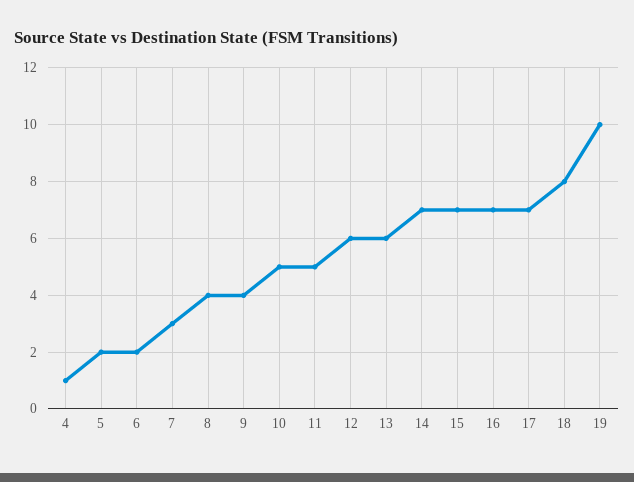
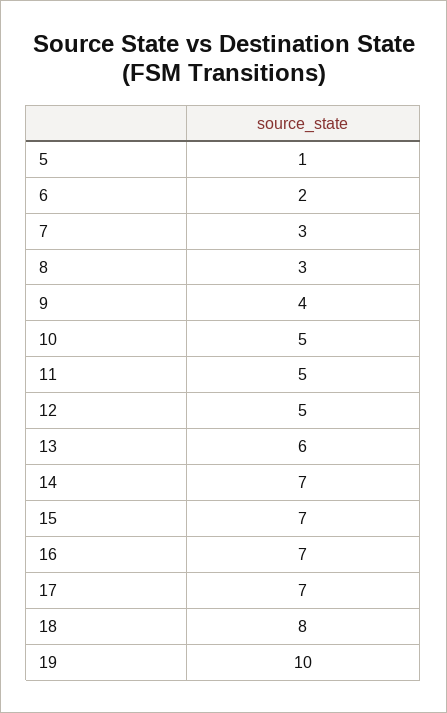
  {
-   "4": 1,
-   "5": 2,
+   "5": 1,
    "6": 2,
    "7": 3,
-   "8": 4,
+   "8": 3,
    "9": 4,
    "10": 5,
    "11": 5,
-   "12": 6,
+   "12": 5,
    "13": 6,
    "14": 7,
    "15": 7,
    "16": 7,
    "17": 7,
    "18": 8,
    "19": 10
  }

